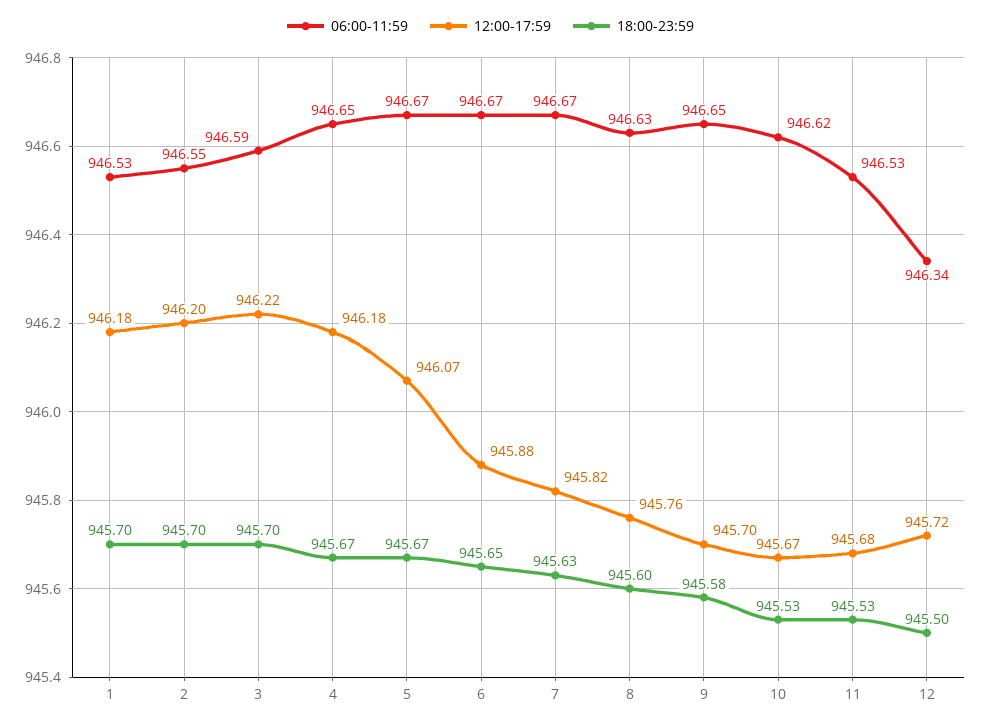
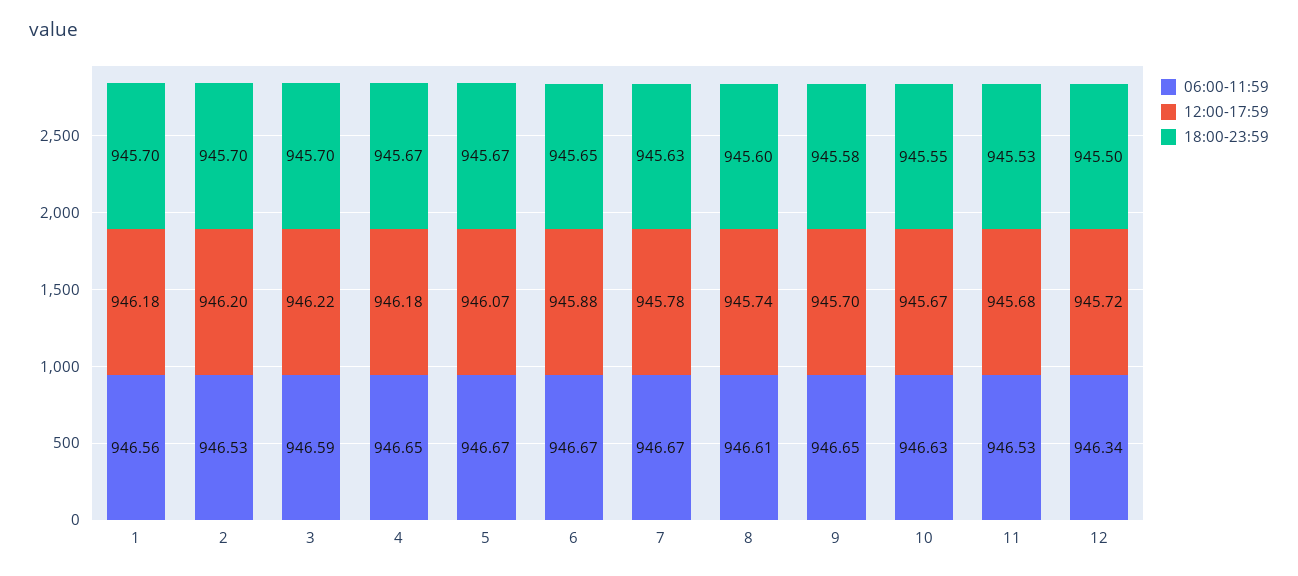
  {
    "06:00-11:59": {
-     "1": 946.53,
+     "1": 946.56,
-     "2": 946.55,
+     "2": 946.53,
      "3": 946.59,
      "4": 946.65,
      "5": 946.67,
      "6": 946.67,
      "7": 946.67,
-     "8": 946.63,
+     "8": 946.61,
      "9": 946.65,
-     "10": 946.62,
+     "10": 946.63,
      "11": 946.53,
      "12": 946.34
    },
    "12:00-17:59": {
      "1": 946.18,
      "2": 946.2,
      "3": 946.22,
      "4": 946.18,
      "5": 946.07,
      "6": 945.88,
-     "7": 945.82,
+     "7": 945.78,
-     "8": 945.76,
+     "8": 945.74,
      "9": 945.7,
      "10": 945.67,
      "11": 945.68,
      "12": 945.72
    },
    "18:00-23:59": {
      "1": 945.7,
      "2": 945.7,
      "3": 945.7,
      "4": 945.67,
      "5": 945.67,
      "6": 945.65,
      "7": 945.63,
      "8": 945.6,
      "9": 945.58,
-     "10": 945.53,
+     "10": 945.55,
      "11": 945.53,
      "12": 945.5
    }
  }

